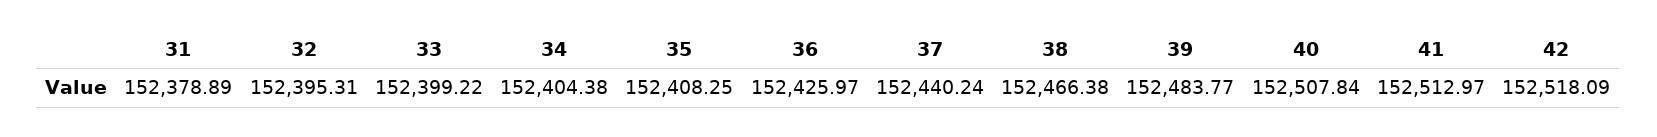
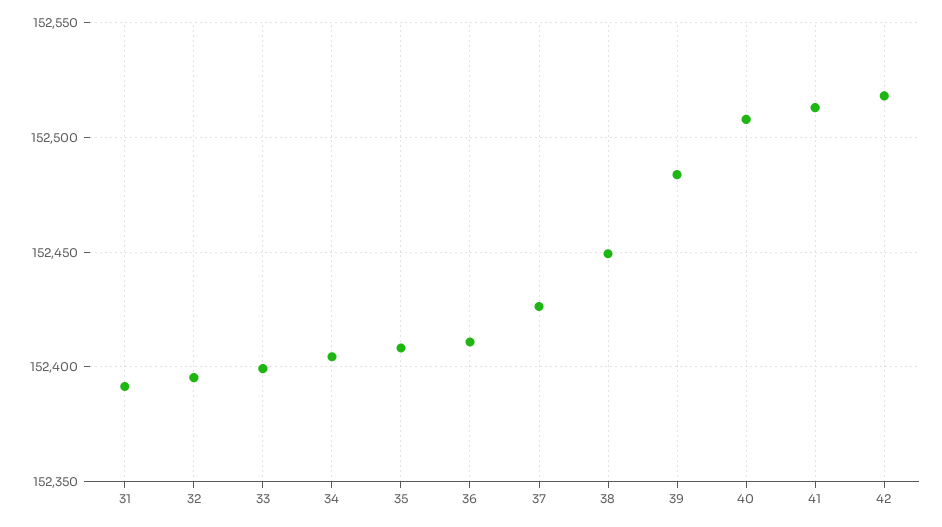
  {
-   "31": 152378.89,
+   "31": 152390,
    "32": 152395.31,
    "33": 152399.22,
    "34": 152404.38,
    "35": 152408.25,
-   "36": 152425.97,
+   "36": 152410,
-   "37": 152440.24,
+   "37": 152425,
-   "38": 152466.38,
+   "38": 152450,
    "39": 152483.77,
    "40": 152507.84,
    "41": 152512.97,
    "42": 152518.09
  }

